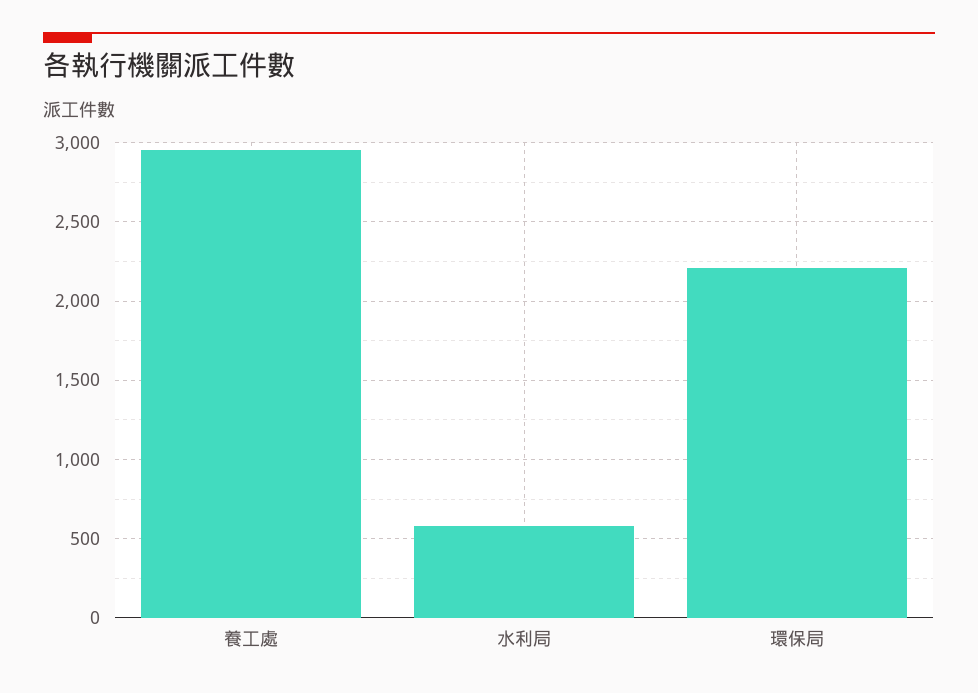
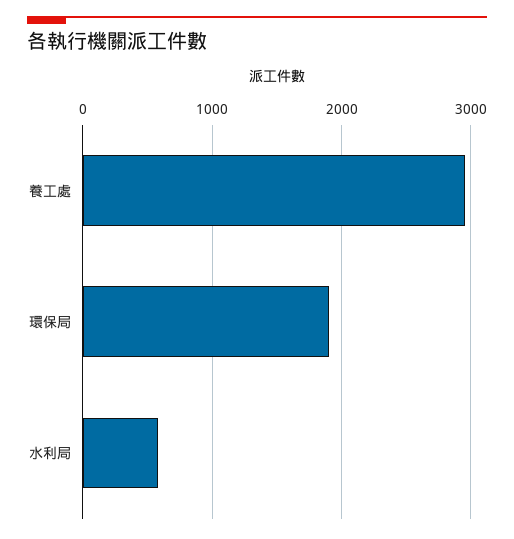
  {
    "養工處": 2950,
    "水利局": 600,
-   "環保局": 2200
+   "環保局": 1900
  }

